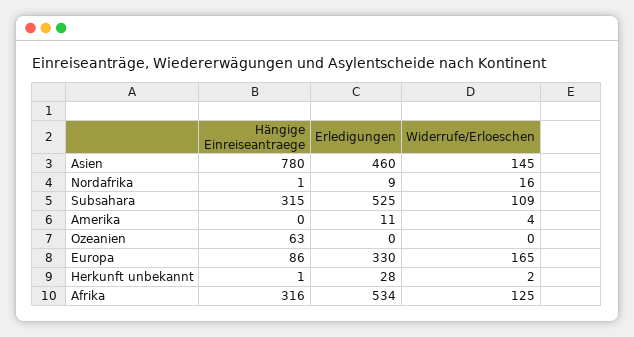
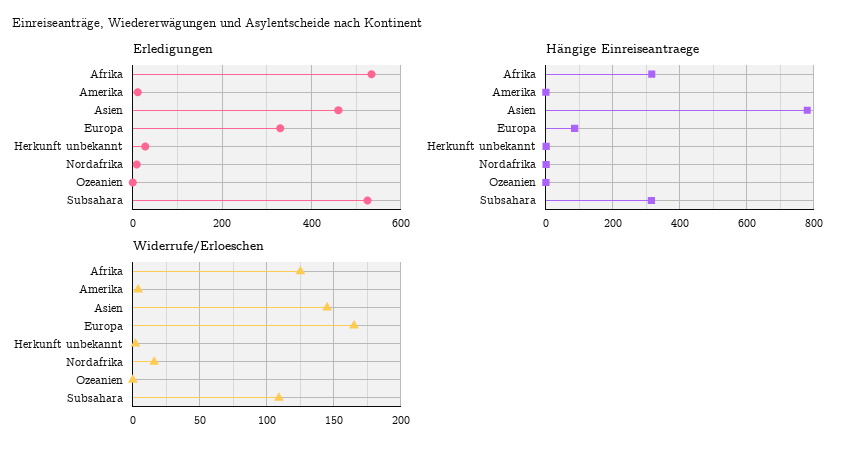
  {
    "Hängige Einreiseantraege": {
      "Asien": 780,
      "Nordafrika": 1,
      "Subsahara": 315,
      "Amerika": 0,
-     "Ozeanien": 63,
+     "Ozeanien": 0,
      "Europa": 86,
      "Herkunft unbekannt": 1,
      "Afrika": 316
    },
    "Erledigungen": {
      "Asien": 460,
      "Nordafrika": 9,
      "Subsahara": 525,
      "Amerika": 11,
      "Ozeanien": 0,
      "Europa": 330,
      "Herkunft unbekannt": 28,
      "Afrika": 534
    },
    "Widerrufe/Erloeschen": {
      "Asien": 145,
      "Nordafrika": 16,
      "Subsahara": 109,
      "Amerika": 4,
      "Ozeanien": 0,
      "Europa": 165,
      "Herkunft unbekannt": 2,
      "Afrika": 125
    }
  }

